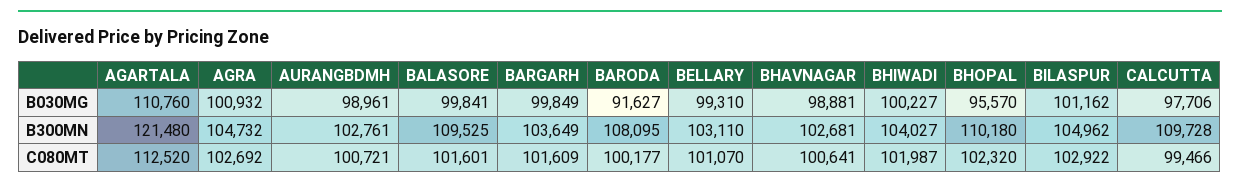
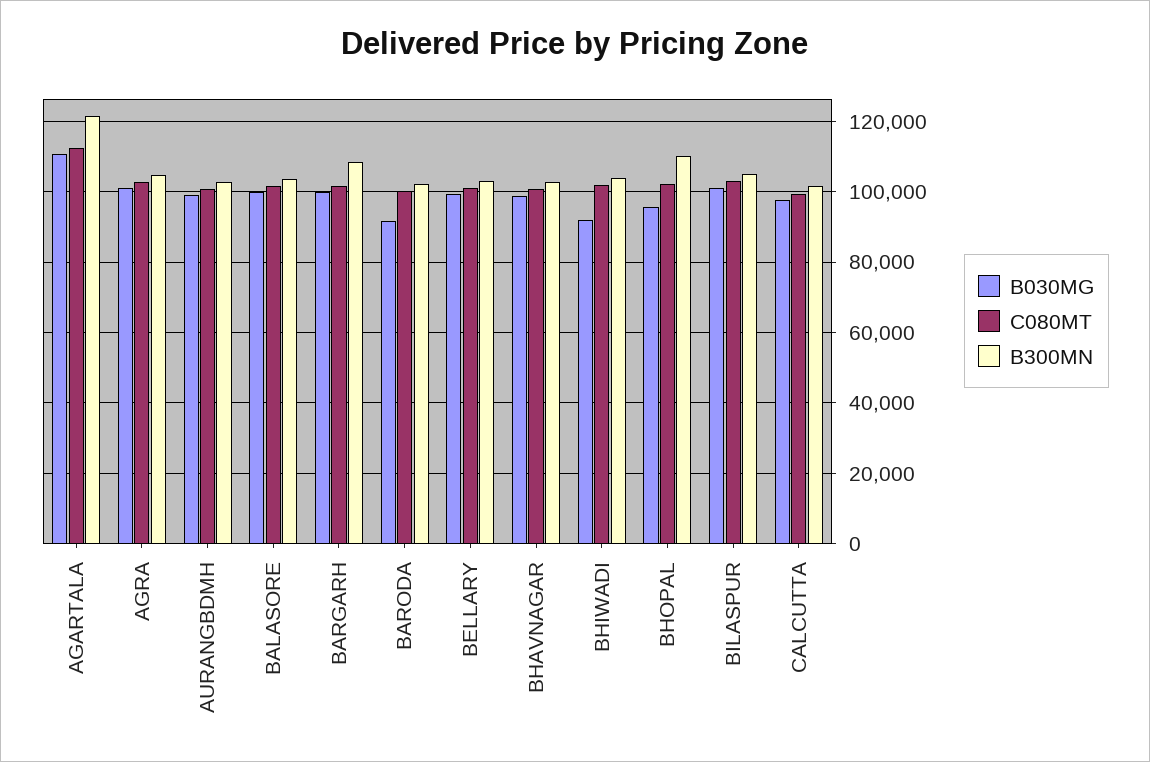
  {
    "B030MG": {
      "AGARTALA": 110760,
      "AGRA": 100932,
      "AURANGBDMH": 98961,
      "BALASORE": 99841,
      "BARGARH": 99849,
      "BARODA": 91627,
      "BELLARY": 99310,
      "BHAVNAGAR": 98881,
-     "BHIWADI": 100227,
+     "BHIWADI": 92000,
      "BHOPAL": 95570,
      "BILASPUR": 101162,
      "CALCUTTA": 97706
    },
    "B300MN": {
      "AGARTALA": 121480,
      "AGRA": 104732,
      "AURANGBDMH": 102761,
-     "BALASORE": 109525,
+     "BALASORE": 104000,
-     "BARGARH": 103649,
+     "BARGARH": 108000,
-     "BARODA": 108095,
+     "BARODA": 102000,
      "BELLARY": 103110,
      "BHAVNAGAR": 102681,
      "BHIWADI": 104027,
      "BHOPAL": 110180,
      "BILASPUR": 104962,
-     "CALCUTTA": 109728
+     "CALCUTTA": 102000
    },
    "C080MT": {
      "AGARTALA": 112520,
      "AGRA": 102692,
      "AURANGBDMH": 100721,
      "BALASORE": 101601,
      "BARGARH": 101609,
      "BARODA": 100177,
      "BELLARY": 101070,
      "BHAVNAGAR": 100641,
      "BHIWADI": 101987,
      "BHOPAL": 102320,
      "BILASPUR": 102922,
      "CALCUTTA": 99466
    }
  }

